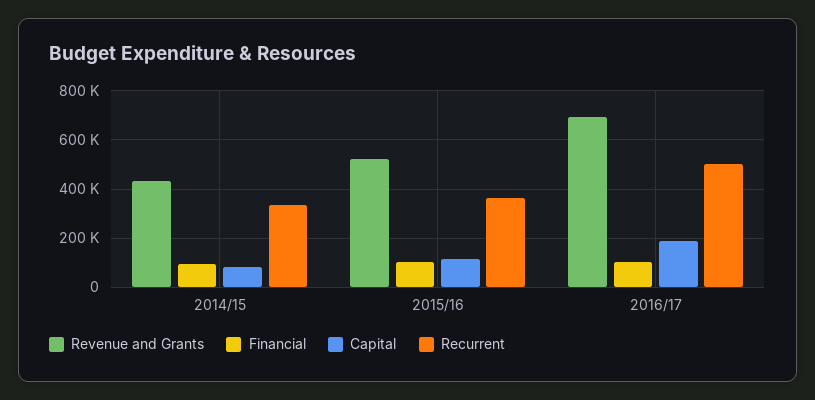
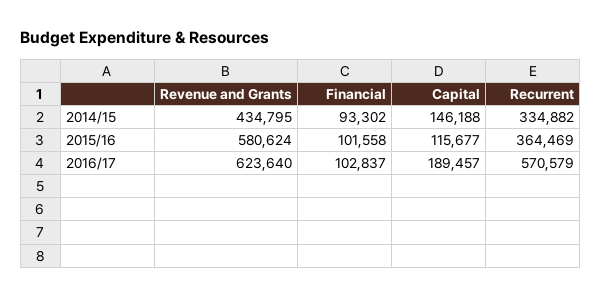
  {
    "Revenue and Grants": {
      "2014/15": 434795,
-     "2015/16": 525000,
+     "2015/16": 580624,
-     "2016/17": 700000
+     "2016/17": 623640
    },
    "Financial": {
      "2014/15": 93302,
      "2015/16": 101558,
      "2016/17": 102837
    },
    "Capital": {
-     "2014/15": 75000,
+     "2014/15": 146188,
      "2015/16": 115677,
      "2016/17": 189457
    },
    "Recurrent": {
      "2014/15": 334882,
      "2015/16": 364469,
-     "2016/17": 500000
+     "2016/17": 570579
    }
  }

